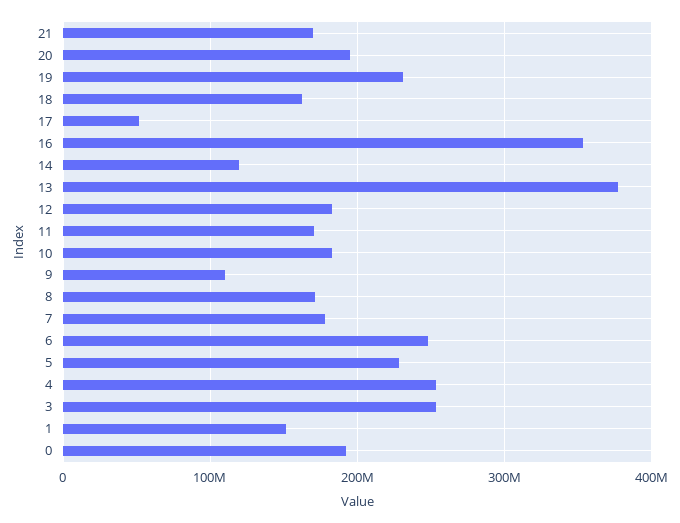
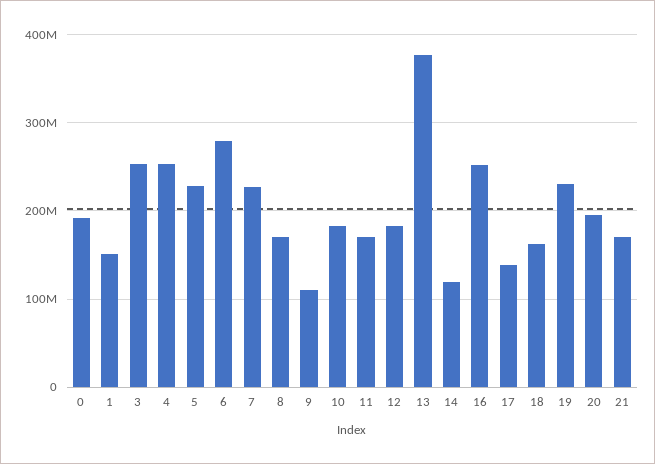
  {
    "21": 170000000,
    "20": 200000000,
    "19": 230000000,
    "18": 160000000,
-   "17": 50000000,
+   "17": 140000000,
-   "16": 350000000,
+   "16": 250000000,
    "14": 120000000,
    "13": 380000000,
    "12": 180000000,
    "11": 170000000,
    "10": 180000000,
    "9": 110000000,
    "8": 170000000,
-   "7": 180000000,
+   "7": 230000000,
-   "6": 250000000,
+   "6": 280000000,
    "5": 230000000,
    "4": 250000000,
    "3": 250000000,
    "1": 150000000,
    "0": 190000000
  }

